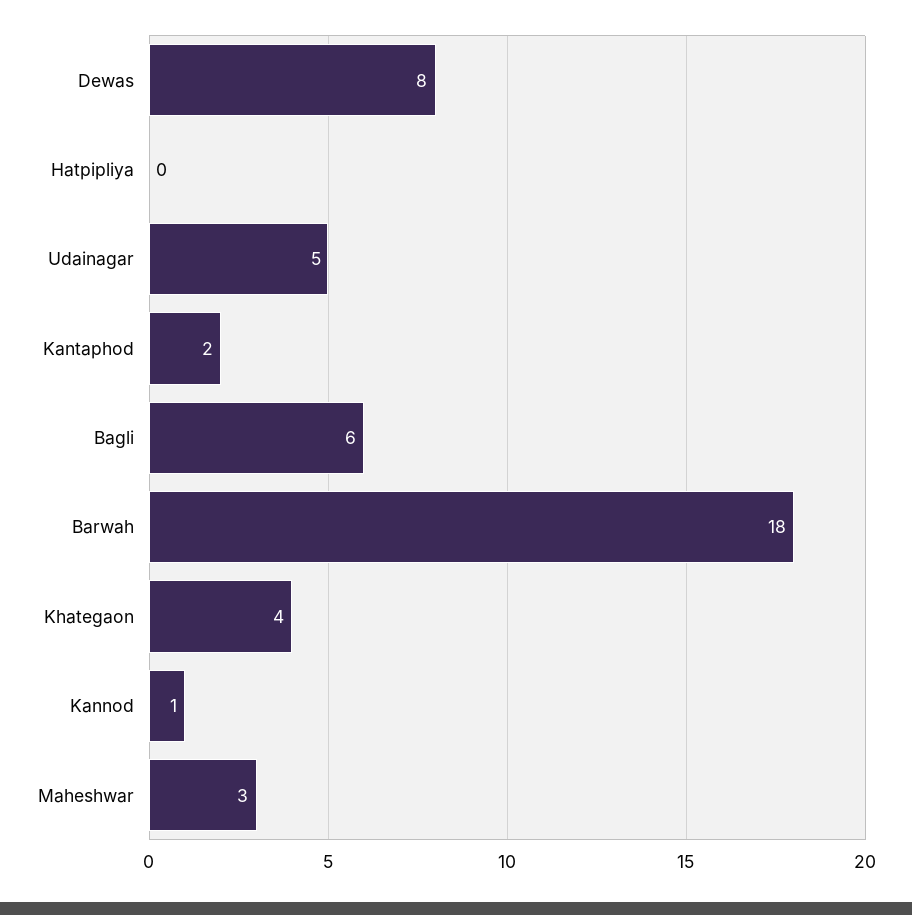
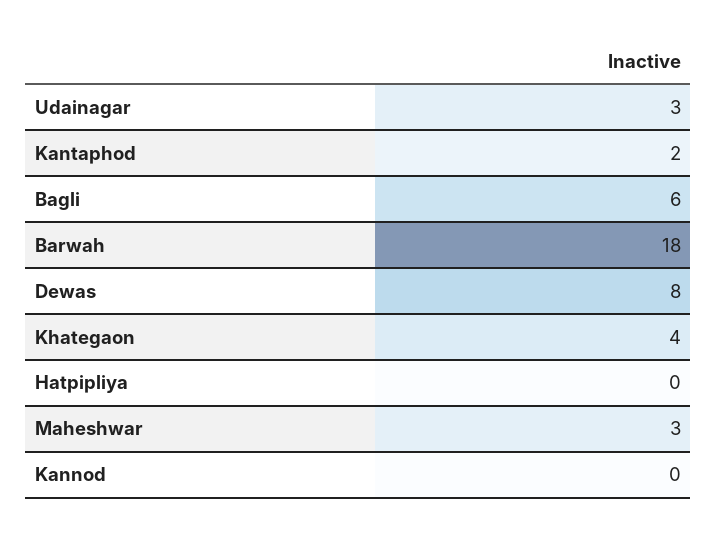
  {
    "Dewas": 8,
    "Hatpipliya": 0,
-   "Udainagar": 5,
+   "Udainagar": 3,
    "Kantaphod": 2,
    "Bagli": 6,
    "Barwah": 18,
    "Khategaon": 4,
-   "Kannod": 1,
+   "Kannod": 0,
    "Maheshwar": 3
  }

